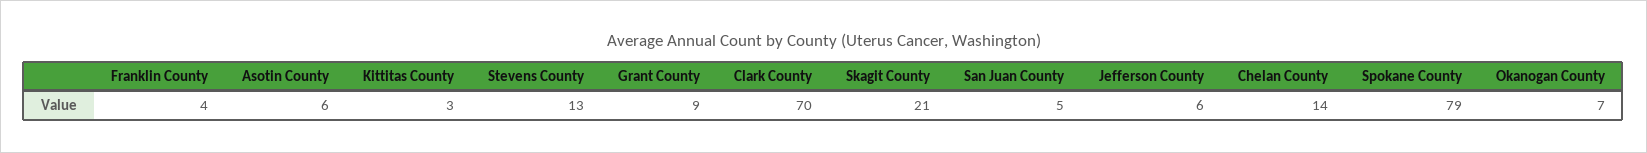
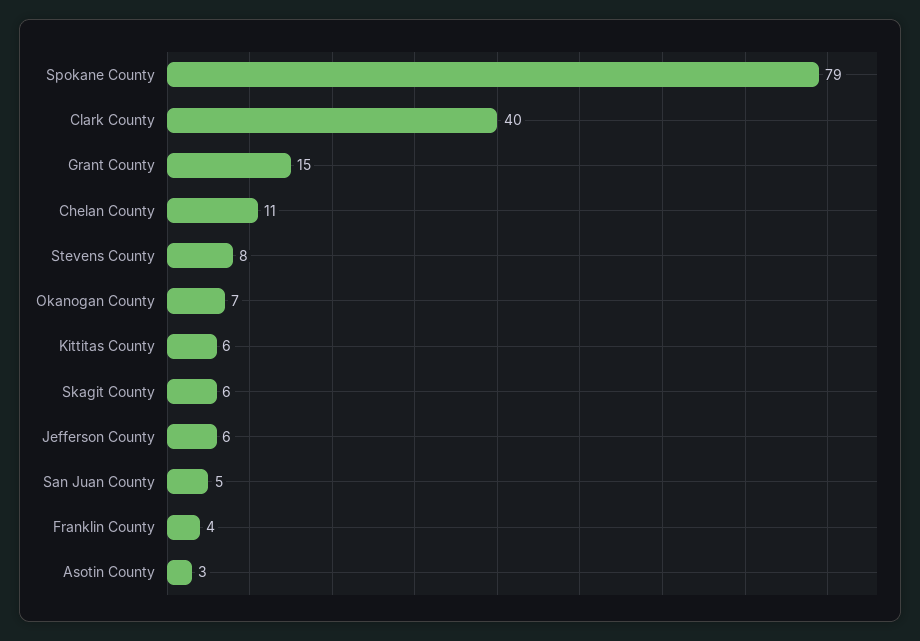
  {
    "Franklin County": 4,
-   "Asotin County": 6,
+   "Asotin County": 3,
-   "Kittitas County": 3,
+   "Kittitas County": 6,
-   "Stevens County": 13,
+   "Stevens County": 8,
-   "Grant County": 9,
+   "Grant County": 15,
-   "Clark County": 70,
+   "Clark County": 40,
-   "Skagit County": 21,
+   "Skagit County": 6,
    "San Juan County": 5,
    "Jefferson County": 6,
-   "Chelan County": 14,
+   "Chelan County": 11,
    "Spokane County": 79,
    "Okanogan County": 7
  }

